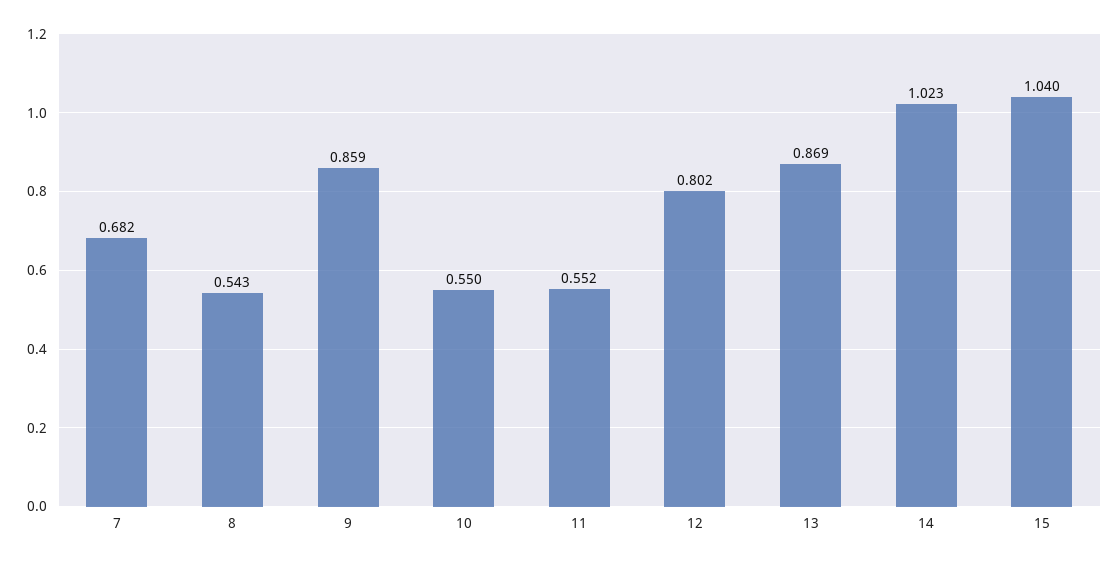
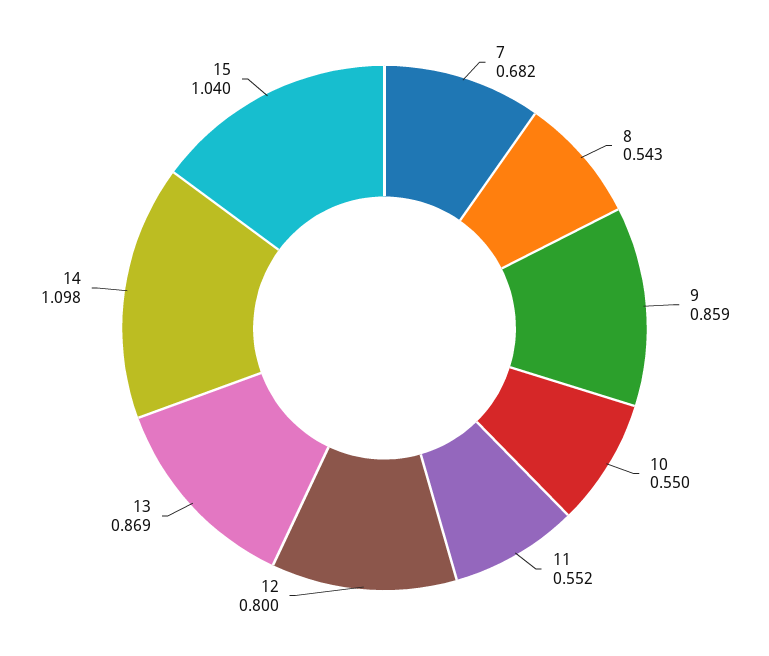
  {
    "7": 0.682,
    "8": 0.543,
    "9": 0.859,
    "10": 0.55,
    "11": 0.552,
-   "12": 0.802,
+   "12": 0.8,
    "13": 0.869,
-   "14": 1.023,
+   "14": 1.098,
    "15": 1.04
  }

